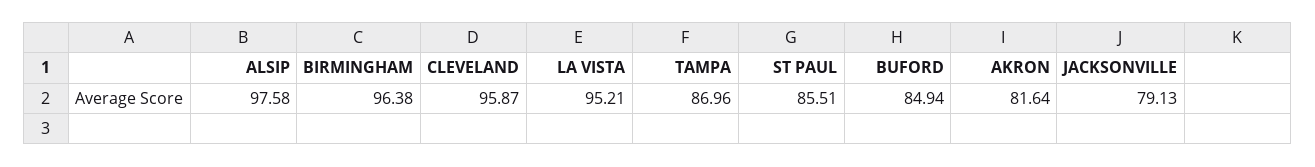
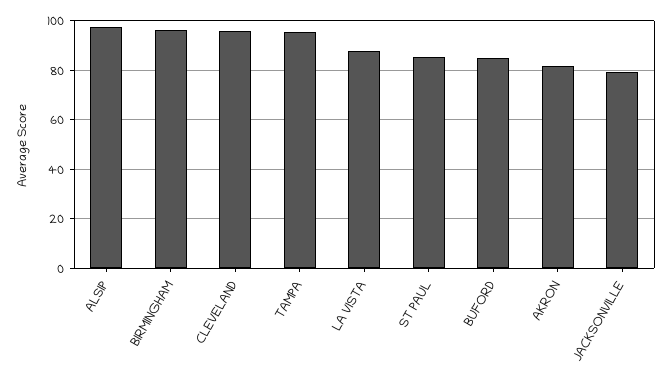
  {
    "ALSIP": 97.58,
    "BIRMINGHAM": 96.38,
    "CLEVELAND": 95.87,
-   "LA VISTA": 95.21,
+   "LA VISTA": 87.5,
-   "TAMPA": 86.96,
+   "TAMPA": 95,
    "ST PAUL": 85.51,
    "BUFORD": 84.94,
    "AKRON": 81.64,
    "JACKSONVILLE": 79.13
  }

